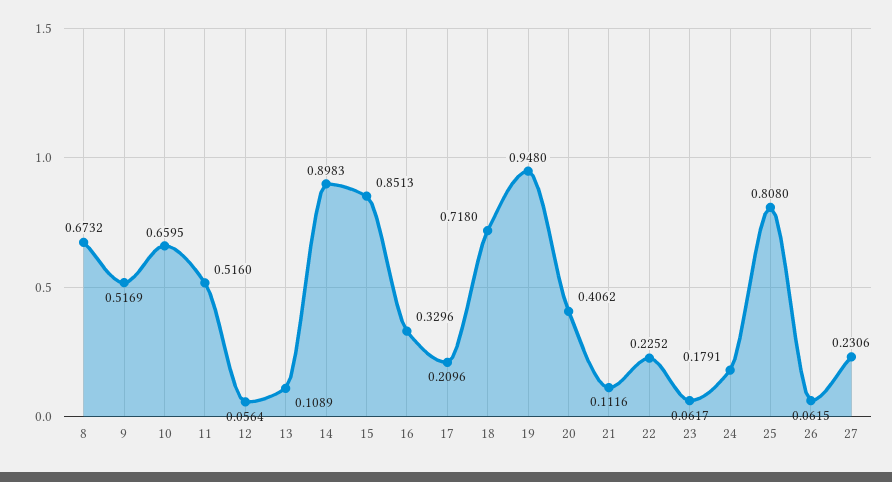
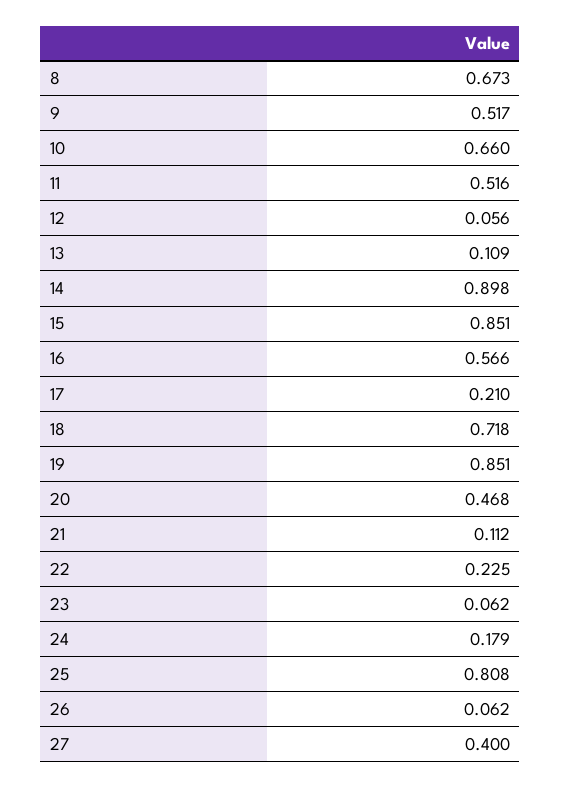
  {
    "8": 0.6732,
    "9": 0.5169,
    "10": 0.6595,
    "11": 0.516,
    "12": 0.0564,
    "13": 0.1089,
    "14": 0.8983,
    "15": 0.8513,
-   "16": 0.3296,
+   "16": 0.566,
    "17": 0.2096,
    "18": 0.718,
-   "19": 0.948,
+   "19": 0.851,
-   "20": 0.4062,
+   "20": 0.468,
    "21": 0.1116,
    "22": 0.2252,
    "23": 0.0617,
    "24": 0.1791,
    "25": 0.808,
    "26": 0.0615,
-   "27": 0.2306
+   "27": 0.4
  }

